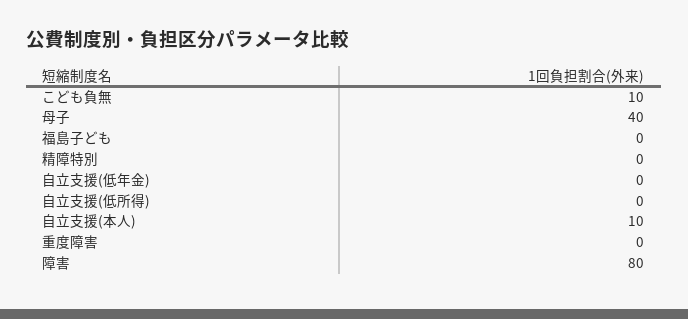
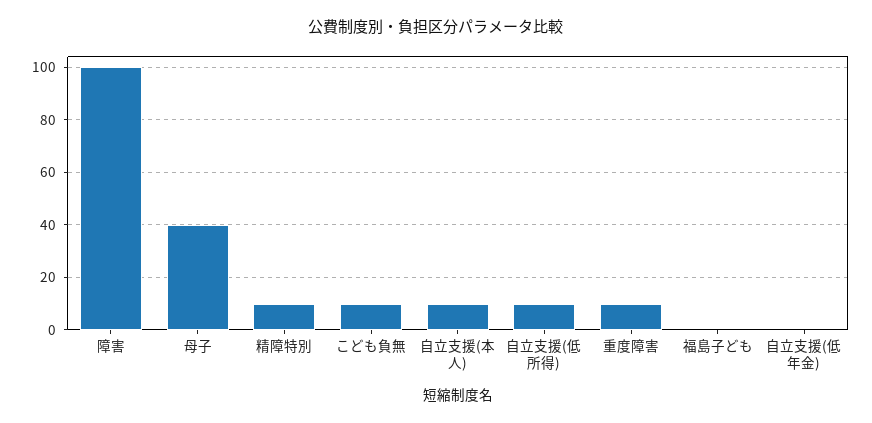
  {
    "こども負無": 10,
    "母子": 40,
    "福島子ども": 0,
-   "精障特別": 0,
+   "精障特別": 10,
    "自立支援(低年金)": 0,
-   "自立支援(低所得)": 0,
+   "自立支援(低所得)": 10,
    "自立支援(本人)": 10,
-   "重度障害": 0,
+   "重度障害": 10,
-   "障害": 80
+   "障害": 100
  }

